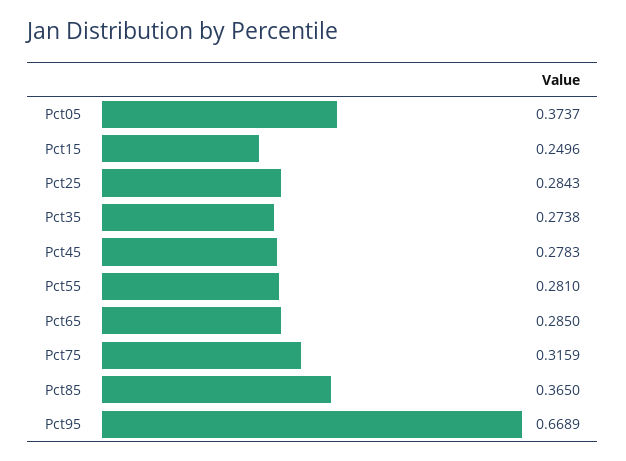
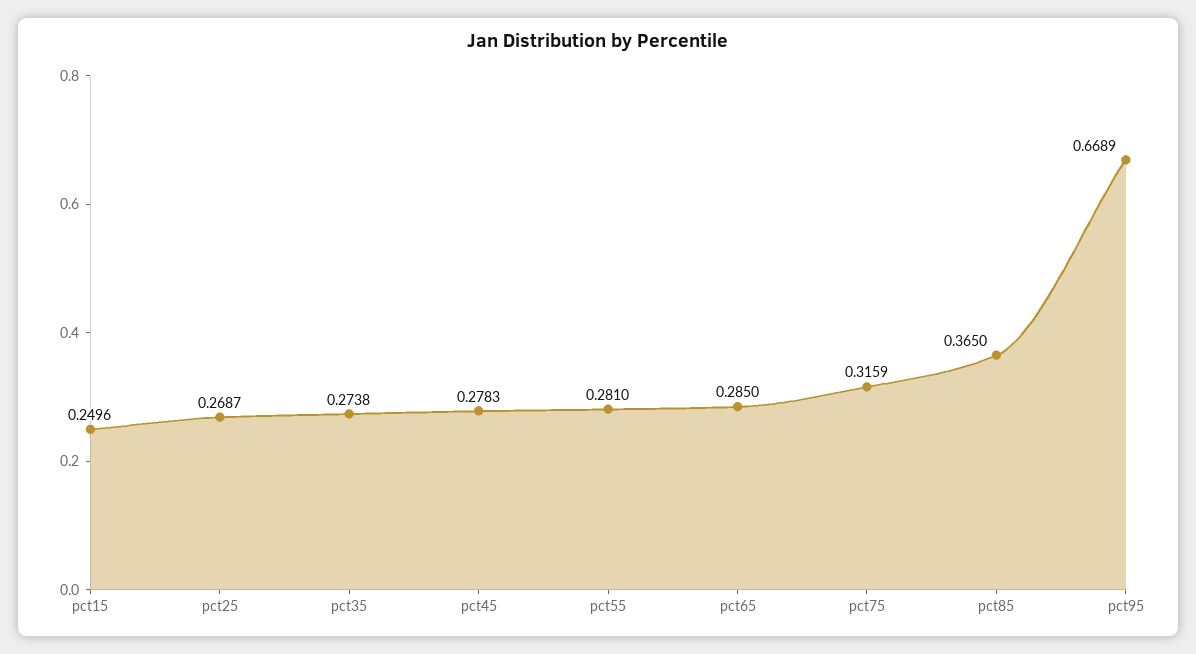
  {
-   "Pct05": 0.3737,
    "Pct15": 0.2496,
-   "Pct25": 0.2843,
+   "Pct25": 0.2687,
    "Pct35": 0.2738,
    "Pct45": 0.2783,
    "Pct55": 0.281,
    "Pct65": 0.285,
    "Pct75": 0.3159,
    "Pct85": 0.365,
    "Pct95": 0.6689
  }

